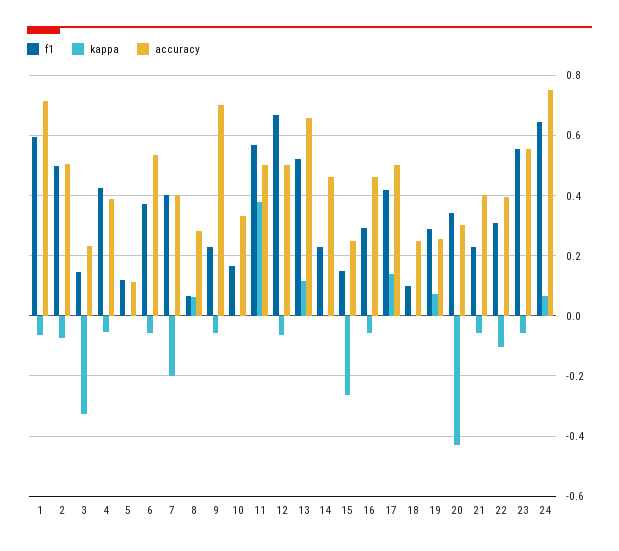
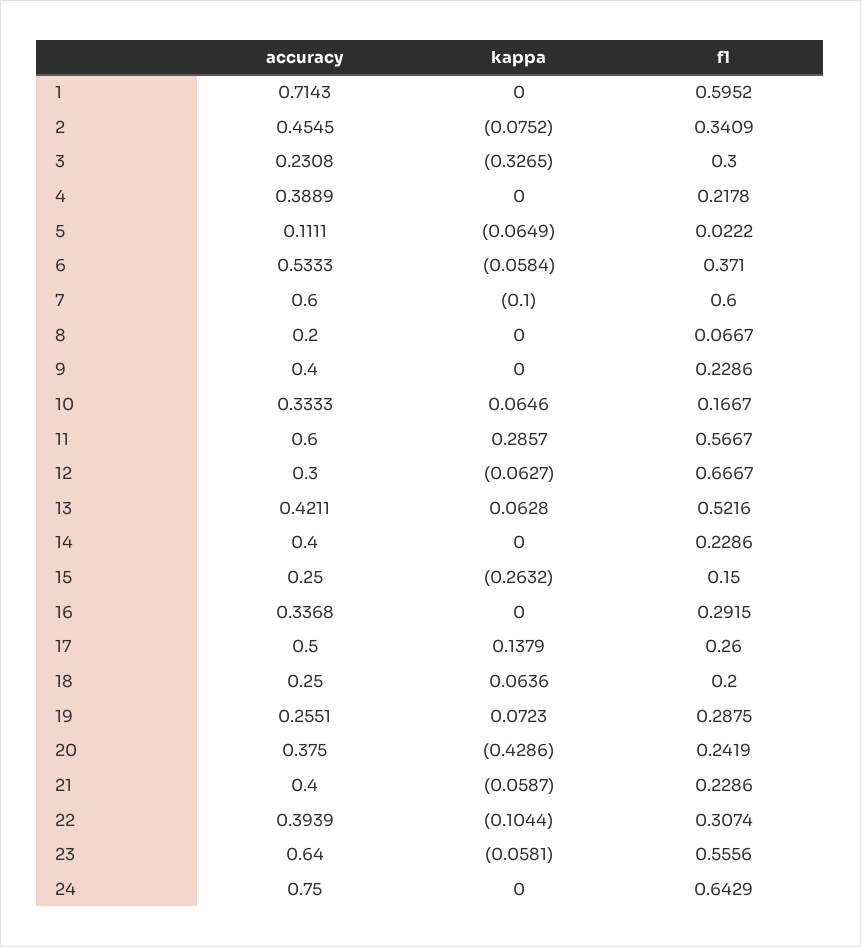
  {
    "f1": {
      "1": 0.5952,
-     "2": 0.5,
+     "2": 0.3409,
-     "3": 0.14,
+     "3": 0.3,
-     "4": 0.42,
+     "4": 0.2178,
-     "5": 0.12,
+     "5": 0.0222,
      "6": 0.371,
-     "7": 0.4,
+     "7": 0.6,
      "8": 0.0667,
      "9": 0.2286,
      "10": 0.1667,
      "11": 0.5667,
      "12": 0.6667,
      "13": 0.5216,
      "14": 0.2286,
      "15": 0.15,
      "16": 0.2915,
-     "17": 0.42,
+     "17": 0.26,
-     "18": 0.1,
+     "18": 0.2,
      "19": 0.2875,
-     "20": 0.34,
+     "20": 0.2419,
      "21": 0.2286,
      "22": 0.3074,
      "23": 0.5556,
      "24": 0.6429
    },
    "kappa": {
-     "1": -0.06,
+     "1": 0,
      "2": -0.0752,
      "3": -0.3265,
-     "4": -0.06,
+     "4": 0,
-     "5": 0,
+     "5": -0.0649,
      "6": -0.0584,
-     "7": -0.2,
+     "7": -0.1,
-     "8": 0.06,
+     "8": 0,
-     "9": -0.06,
+     "9": 0,
-     "10": 0,
+     "10": 0.0646,
-     "11": 0.38,
+     "11": 0.2857,
      "12": -0.0627,
-     "13": 0.12,
+     "13": 0.0628,
      "14": 0,
      "15": -0.2632,
-     "16": -0.06,
+     "16": 0,
      "17": 0.1379,
-     "18": 0,
+     "18": 0.0636,
      "19": 0.0723,
      "20": -0.4286,
      "21": -0.0587,
      "22": -0.1044,
      "23": -0.0581,
-     "24": 0.06
+     "24": 0
    },
    "accuracy": {
      "1": 0.7143,
-     "2": 0.5,
+     "2": 0.4545,
      "3": 0.2308,
      "4": 0.3889,
      "5": 0.1111,
      "6": 0.5333,
-     "7": 0.4,
+     "7": 0.6,
-     "8": 0.28,
+     "8": 0.2,
-     "9": 0.7,
+     "9": 0.4,
      "10": 0.3333,
-     "11": 0.5,
+     "11": 0.6,
-     "12": 0.5,
+     "12": 0.3,
-     "13": 0.66,
+     "13": 0.4211,
-     "14": 0.46,
+     "14": 0.4,
      "15": 0.25,
-     "16": 0.46,
+     "16": 0.3368,
      "17": 0.5,
      "18": 0.25,
      "19": 0.2551,
-     "20": 0.3,
+     "20": 0.375,
      "21": 0.4,
      "22": 0.3939,
-     "23": 0.56,
+     "23": 0.64,
      "24": 0.75
    }
  }

